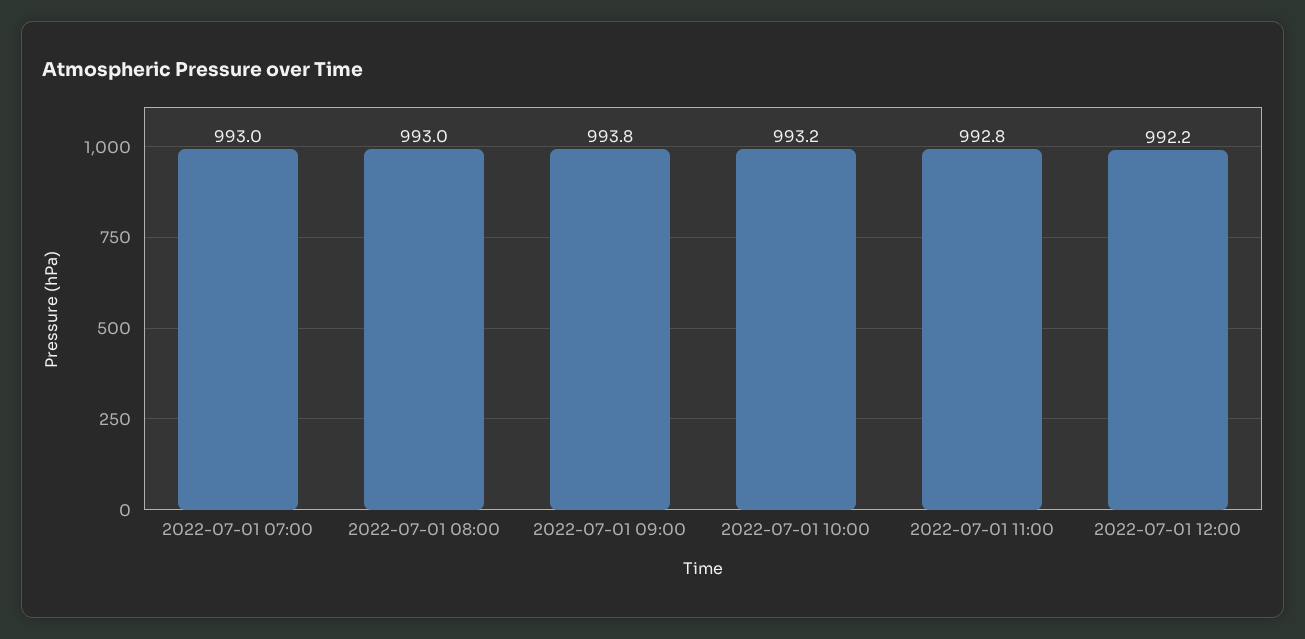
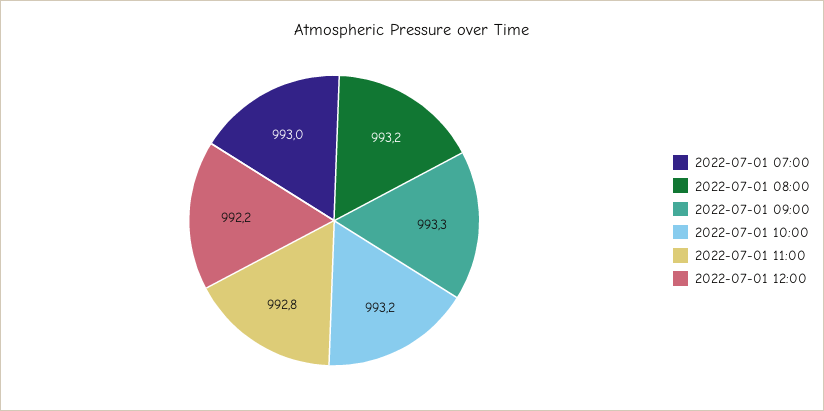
  {
    "2022-07-01 07:00": 993,
-   "2022-07-01 08:00": 993,
+   "2022-07-01 08:00": 993.2,
-   "2022-07-01 09:00": 993.8,
+   "2022-07-01 09:00": 993.3,
    "2022-07-01 10:00": 993.2,
    "2022-07-01 11:00": 992.8,
    "2022-07-01 12:00": 992.2
  }

